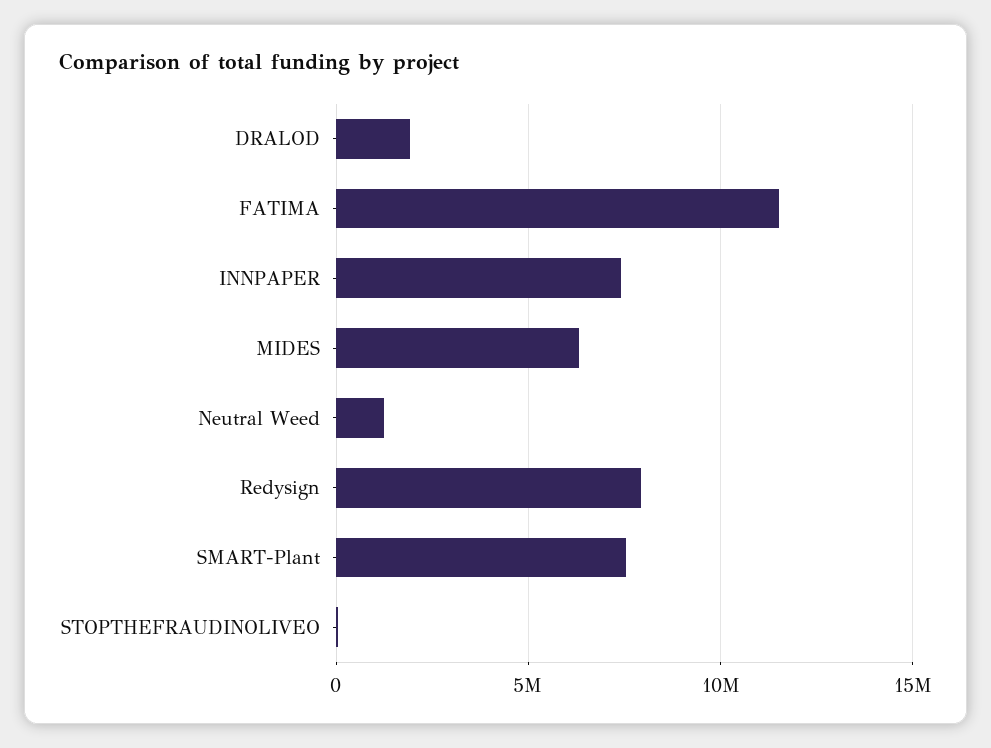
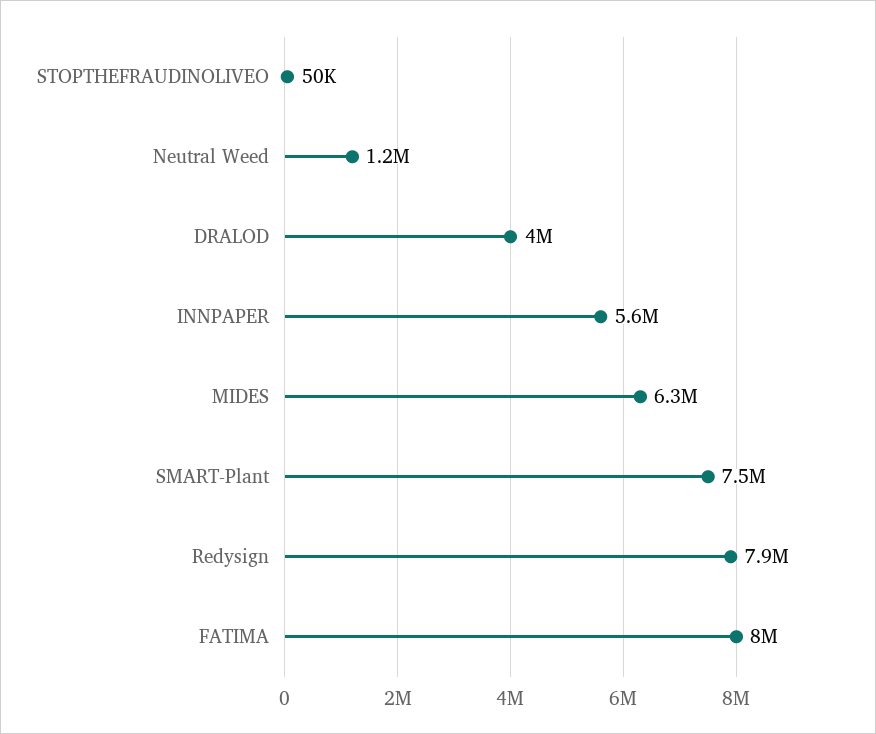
  {
-   "DRALOD": 2000000,
+   "DRALOD": 4000000,
-   "FATIMA": 11500000,
+   "FATIMA": 8000000,
-   "INNPAPER": 7500000,
+   "INNPAPER": 5600000,
    "MIDES": 6300000,
    "Neutral Weed": 1200000,
    "Redysign": 7900000,
    "SMART-Plant": 7500000,
    "STOPTHEFRAUDINOLIVEO": 50000
  }

